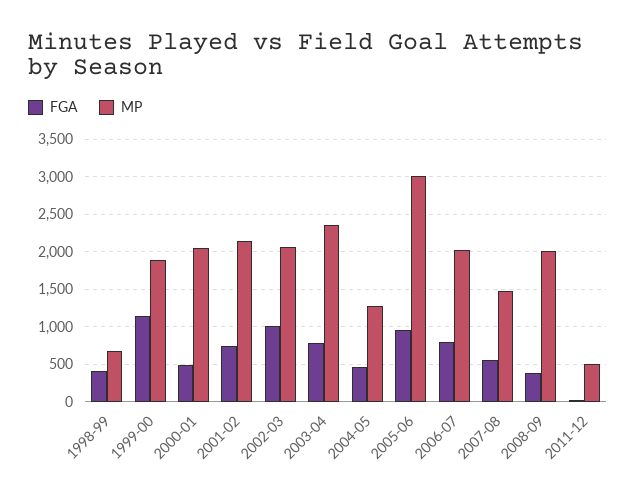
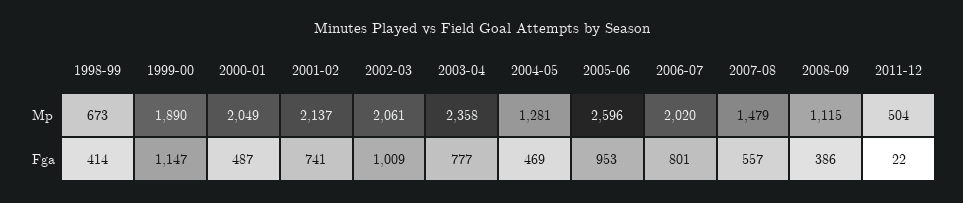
  {
    "FGA": {
      "1998-99": 414,
      "1999-00": 1147,
      "2000-01": 487,
      "2001-02": 741,
      "2002-03": 1009,
      "2003-04": 777,
      "2004-05": 469,
      "2005-06": 953,
      "2006-07": 801,
      "2007-08": 557,
      "2008-09": 386,
      "2011-12": 22
    },
    "MP": {
      "1998-99": 673,
      "1999-00": 1890,
      "2000-01": 2049,
      "2001-02": 2137,
      "2002-03": 2061,
      "2003-04": 2358,
      "2004-05": 1281,
-     "2005-06": 3000,
+     "2005-06": 2596,
      "2006-07": 2020,
      "2007-08": 1479,
-     "2008-09": 2000,
+     "2008-09": 1115,
      "2011-12": 504
    }
  }

